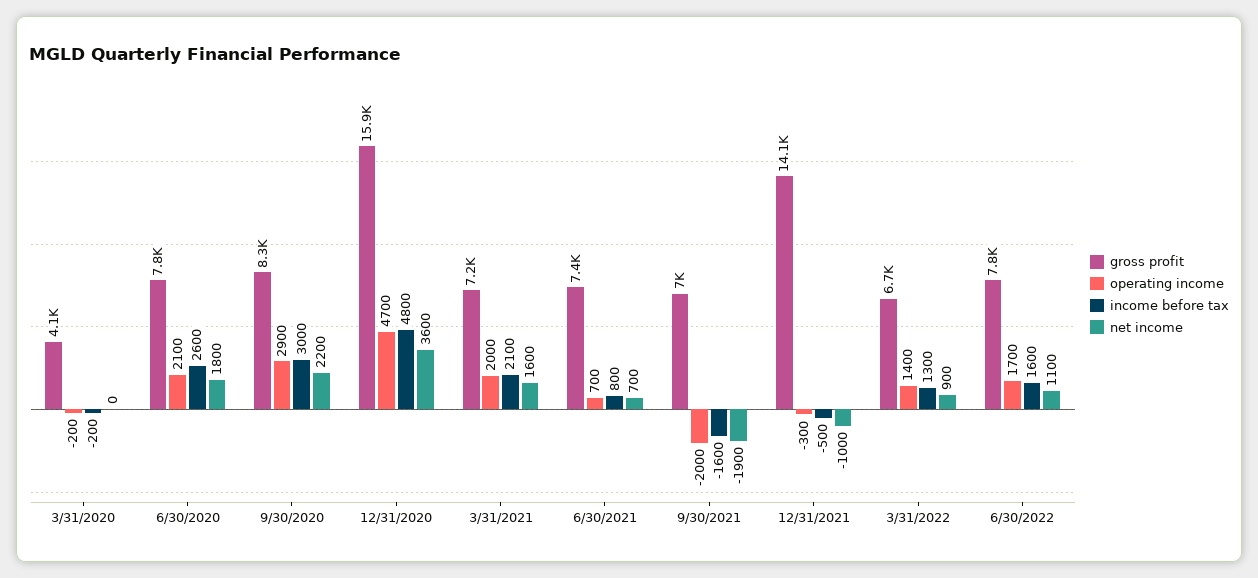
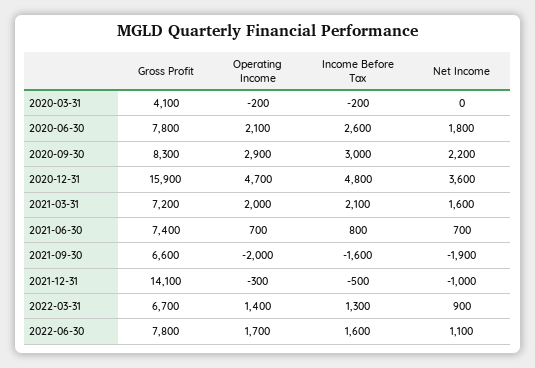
  {
    "gross profit": {
      "3/31/2020": 4100,
      "6/30/2020": 7800,
      "9/30/2020": 8300,
      "12/31/2020": 15900,
      "3/31/2021": 7200,
      "6/30/2021": 7400,
-     "9/30/2021": 7000,
+     "9/30/2021": 6600,
      "12/31/2021": 14100,
      "3/31/2022": 6700,
      "6/30/2022": 7800
    },
    "operating income": {
      "3/31/2020": -200,
      "6/30/2020": 2100,
      "9/30/2020": 2900,
      "12/31/2020": 4700,
      "3/31/2021": 2000,
      "6/30/2021": 700,
      "9/30/2021": -2000,
      "12/31/2021": -300,
      "3/31/2022": 1400,
      "6/30/2022": 1700
    },
    "income before tax": {
      "3/31/2020": -200,
      "6/30/2020": 2600,
      "9/30/2020": 3000,
      "12/31/2020": 4800,
      "3/31/2021": 2100,
      "6/30/2021": 800,
      "9/30/2021": -1600,
      "12/31/2021": -500,
      "3/31/2022": 1300,
      "6/30/2022": 1600
    },
    "net income": {
      "3/31/2020": 0,
      "6/30/2020": 1800,
      "9/30/2020": 2200,
      "12/31/2020": 3600,
      "3/31/2021": 1600,
      "6/30/2021": 700,
      "9/30/2021": -1900,
      "12/31/2021": -1000,
      "3/31/2022": 900,
      "6/30/2022": 1100
    }
  }

